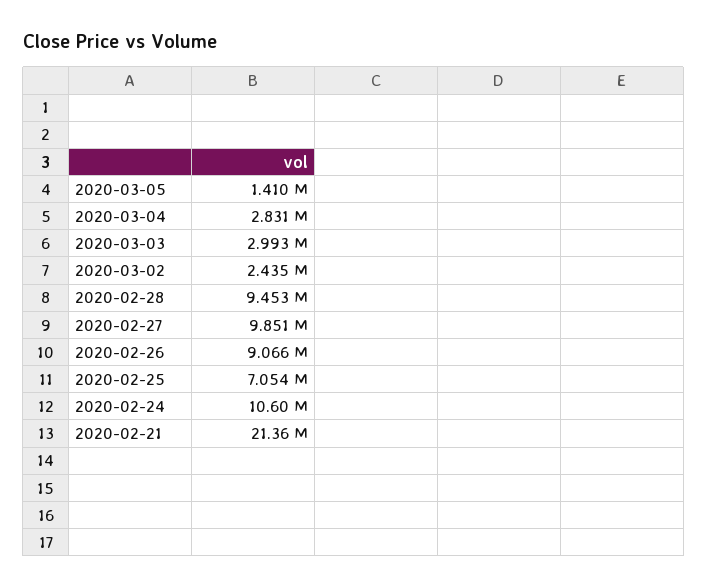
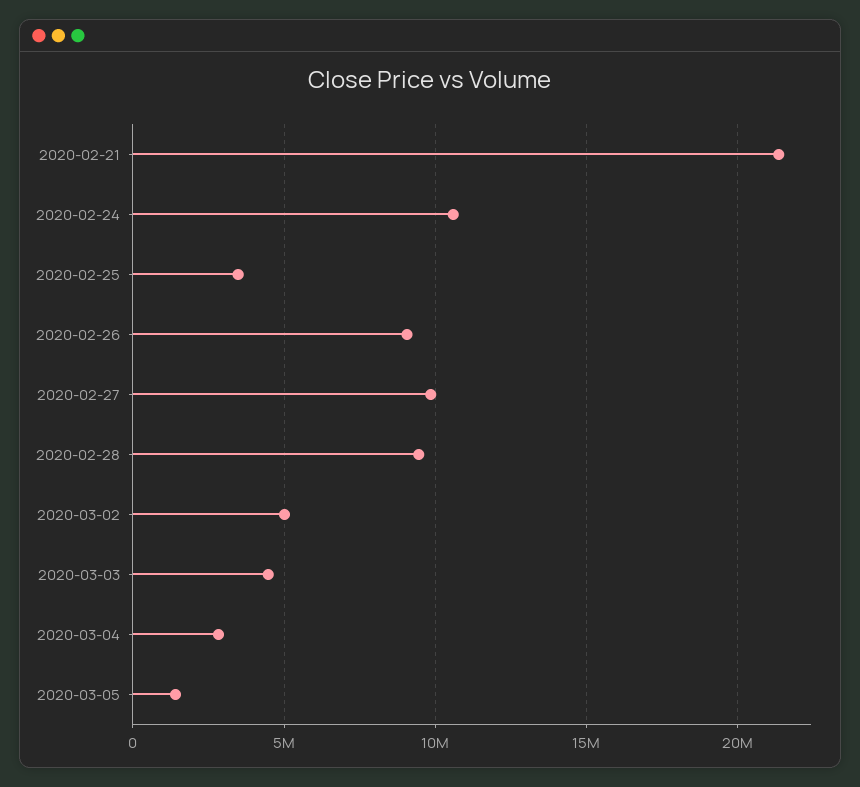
  {
    "2020-03-05": 1410000,
    "2020-03-04": 2831000,
-   "2020-03-03": 2993000,
+   "2020-03-03": 4500000,
-   "2020-03-02": 2435000,
+   "2020-03-02": 5000000,
    "2020-02-28": 9453000,
    "2020-02-27": 9851000,
    "2020-02-26": 9066000,
-   "2020-02-25": 7054000,
+   "2020-02-25": 3500000,
    "2020-02-24": 10600000,
    "2020-02-21": 21360000
  }

